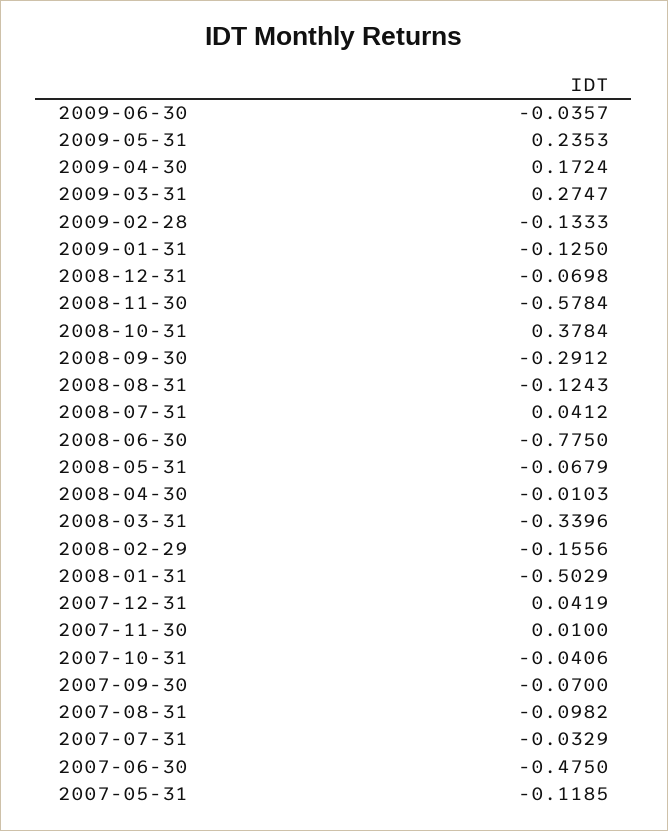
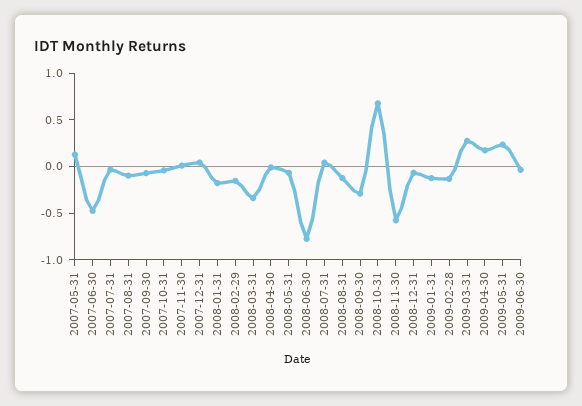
  {
    "2009-06-30": -0.0357,
    "2009-05-31": 0.2353,
    "2009-04-30": 0.1724,
    "2009-03-31": 0.2747,
    "2009-02-28": -0.1333,
    "2009-01-31": -0.125,
    "2008-12-31": -0.0698,
    "2008-11-30": -0.5784,
-   "2008-10-31": 0.3784,
+   "2008-10-31": 0.7,
    "2008-09-30": -0.2912,
    "2008-08-31": -0.1243,
    "2008-07-31": 0.0412,
    "2008-06-30": -0.775,
    "2008-05-31": -0.0679,
    "2008-04-30": -0.0103,
    "2008-03-31": -0.3396,
    "2008-02-29": -0.1556,
-   "2008-01-31": -0.5029,
+   "2008-01-31": -0.2,
    "2007-12-31": 0.0419,
    "2007-11-30": 0.01,
    "2007-10-31": -0.0406,
    "2007-09-30": -0.07,
    "2007-08-31": -0.0982,
    "2007-07-31": -0.0329,
    "2007-06-30": -0.475,
-   "2007-05-31": -0.1185
+   "2007-05-31": 0.1
  }

